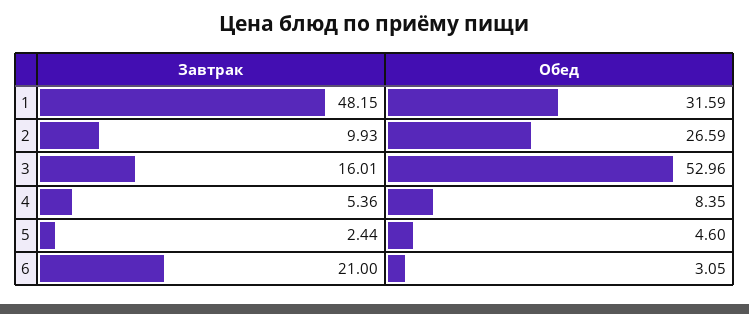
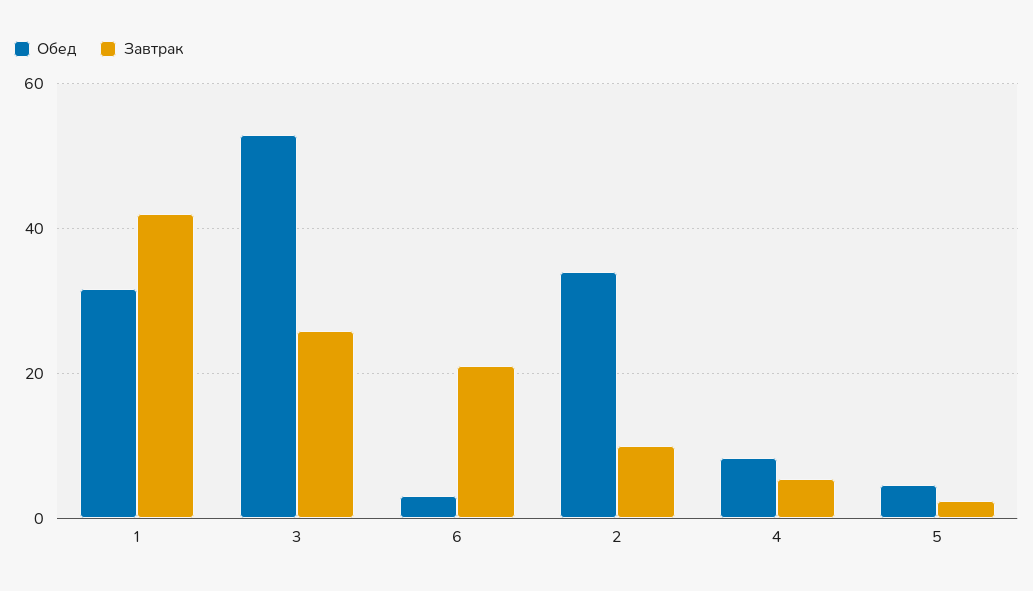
  {
    "Завтрак": {
-     "1": 48.15,
+     "1": 42,
      "2": 9.93,
-     "3": 16.01,
+     "3": 26,
      "4": 5.36,
      "5": 2.44,
      "6": 21
    },
    "Обед": {
      "1": 31.59,
-     "2": 26.59,
+     "2": 34,
      "3": 52.96,
      "4": 8.35,
      "5": 4.6,
      "6": 3.05
    }
  }

